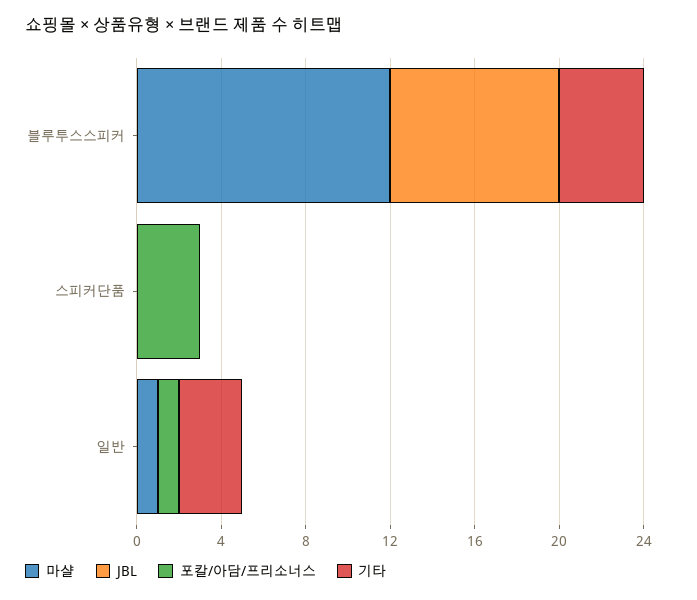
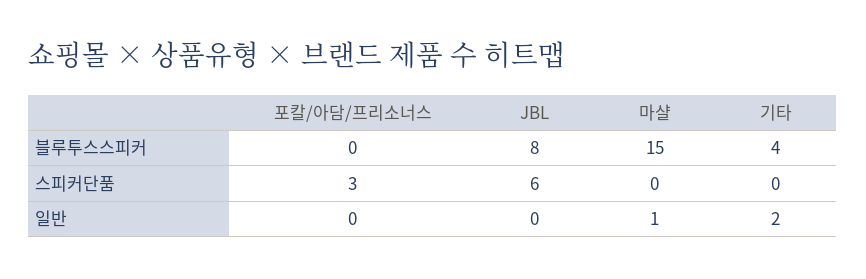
  {
    "마샬": {
-     "블루투스스피커": 12,
+     "블루투스스피커": 15,
      "스피커단품": 0,
      "일반": 1
    },
    "JBL": {
      "블루투스스피커": 8,
-     "스피커단품": 0,
+     "스피커단품": 6,
      "일반": 0
    },
    "포칼/아담/프리소너스": {
      "블루투스스피커": 0,
      "스피커단품": 3,
-     "일반": 1
+     "일반": 0
    },
    "기타": {
      "블루투스스피커": 4,
      "스피커단품": 0,
-     "일반": 3
+     "일반": 2
    }
  }

